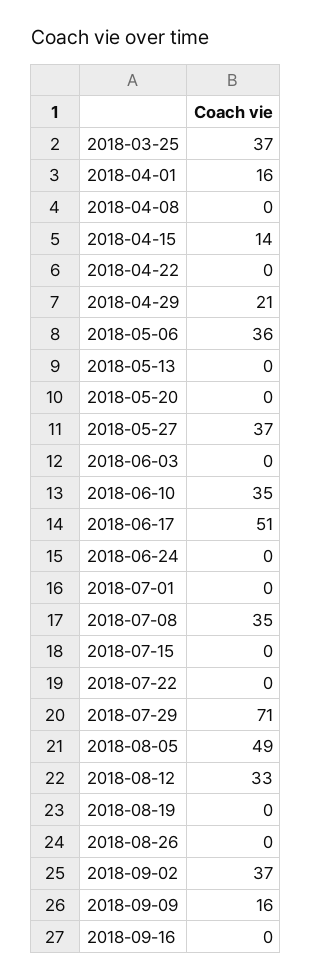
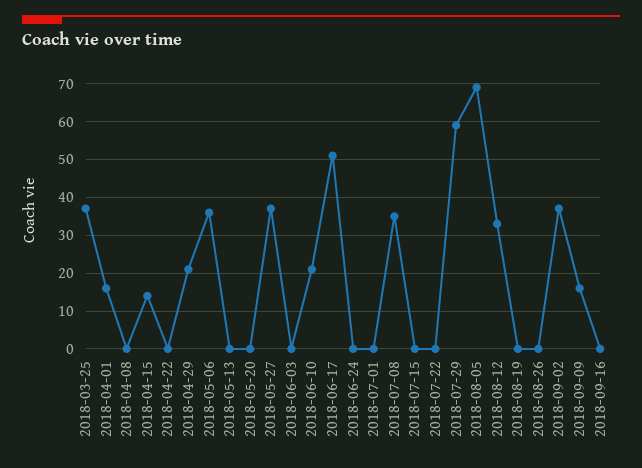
  {
    "2018-03-25": 37,
    "2018-04-01": 16,
    "2018-04-08": 0,
    "2018-04-15": 14,
    "2018-04-22": 0,
    "2018-04-29": 21,
    "2018-05-06": 36,
    "2018-05-13": 0,
    "2018-05-20": 0,
    "2018-05-27": 37,
    "2018-06-03": 0,
-   "2018-06-10": 35,
+   "2018-06-10": 20,
    "2018-06-17": 51,
    "2018-06-24": 0,
    "2018-07-01": 0,
    "2018-07-08": 35,
    "2018-07-15": 0,
    "2018-07-22": 0,
-   "2018-07-29": 71,
+   "2018-07-29": 60,
-   "2018-08-05": 49,
+   "2018-08-05": 70,
    "2018-08-12": 33,
    "2018-08-19": 0,
    "2018-08-26": 0,
    "2018-09-02": 37,
    "2018-09-09": 16,
    "2018-09-16": 0
  }

